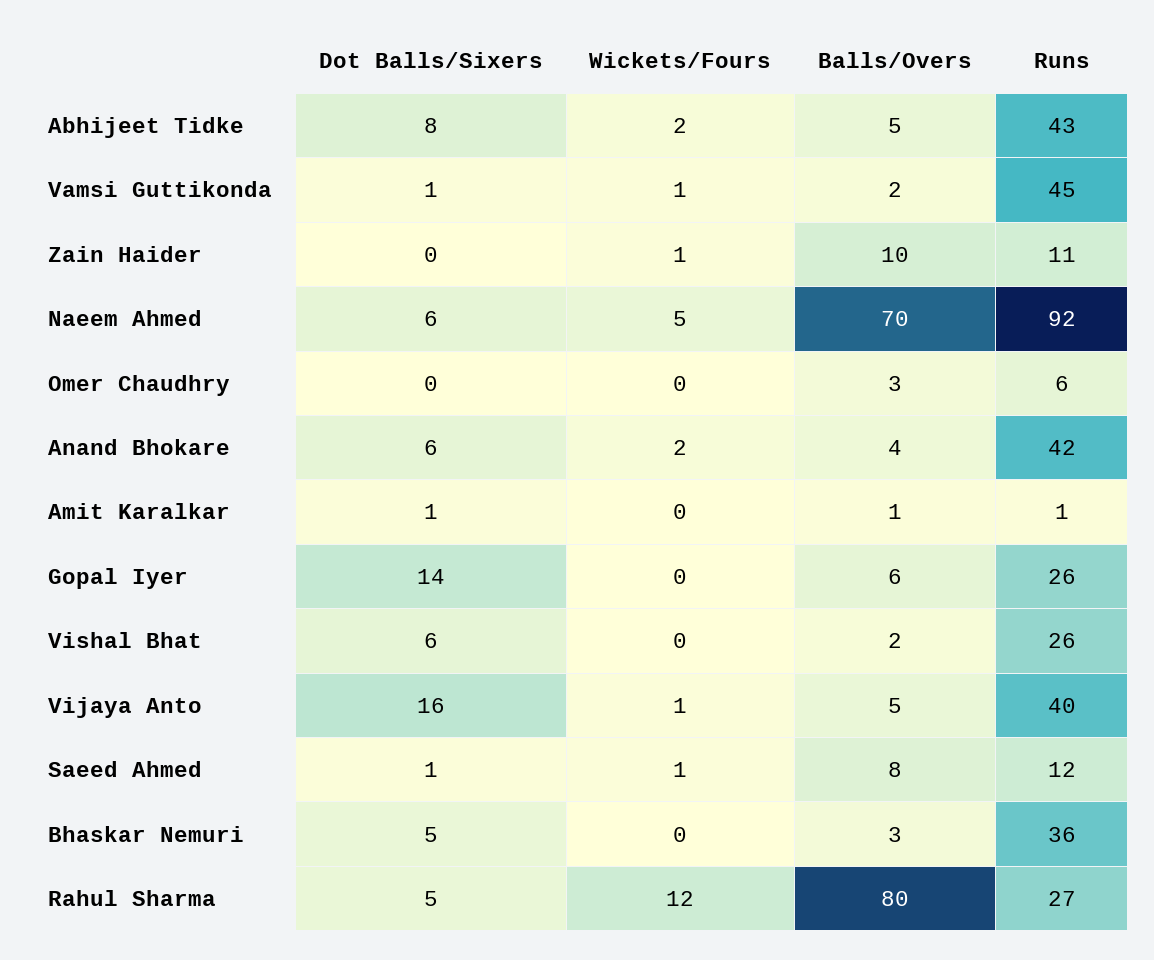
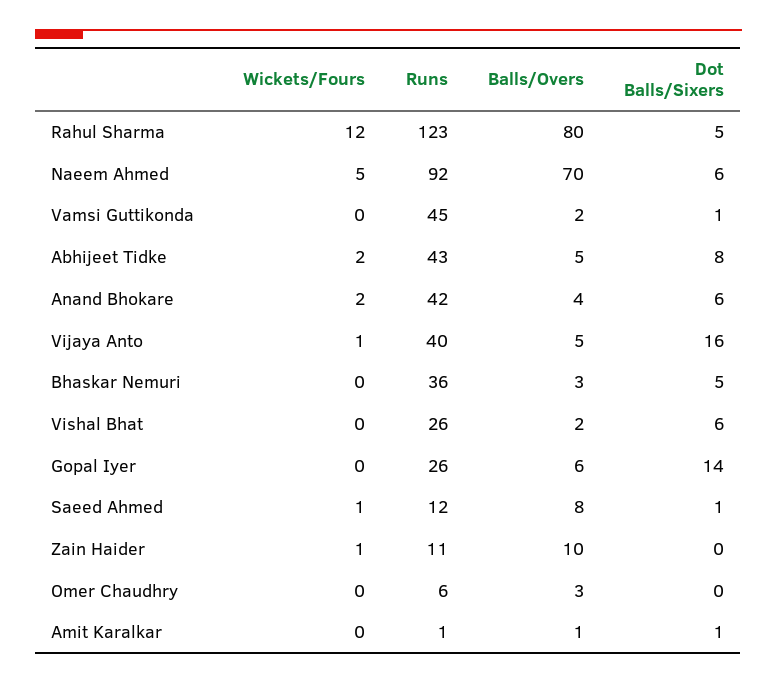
  {
    "Dot Balls/Sixers": {
      "Abhijeet Tidke": 8,
      "Vamsi Guttikonda": 1,
      "Zain Haider": 0,
      "Naeem Ahmed": 6,
      "Omer Chaudhry": 0,
      "Anand Bhokare": 6,
      "Amit Karalkar": 1,
      "Gopal Iyer": 14,
      "Vishal Bhat": 6,
      "Vijaya Anto": 16,
      "Saeed Ahmed": 1,
      "Bhaskar Nemuri": 5,
      "Rahul Sharma": 5
    },
    "Wickets/Fours": {
      "Abhijeet Tidke": 2,
-     "Vamsi Guttikonda": 1,
+     "Vamsi Guttikonda": 0,
      "Zain Haider": 1,
      "Naeem Ahmed": 5,
      "Omer Chaudhry": 0,
      "Anand Bhokare": 2,
      "Amit Karalkar": 0,
      "Gopal Iyer": 0,
      "Vishal Bhat": 0,
      "Vijaya Anto": 1,
      "Saeed Ahmed": 1,
      "Bhaskar Nemuri": 0,
      "Rahul Sharma": 12
    },
    "Balls/Overs": {
      "Abhijeet Tidke": 5,
      "Vamsi Guttikonda": 2,
      "Zain Haider": 10,
      "Naeem Ahmed": 70,
      "Omer Chaudhry": 3,
      "Anand Bhokare": 4,
      "Amit Karalkar": 1,
      "Gopal Iyer": 6,
      "Vishal Bhat": 2,
      "Vijaya Anto": 5,
      "Saeed Ahmed": 8,
      "Bhaskar Nemuri": 3,
      "Rahul Sharma": 80
    },
    "Runs": {
      "Abhijeet Tidke": 43,
      "Vamsi Guttikonda": 45,
      "Zain Haider": 11,
      "Naeem Ahmed": 92,
      "Omer Chaudhry": 6,
      "Anand Bhokare": 42,
      "Amit Karalkar": 1,
      "Gopal Iyer": 26,
      "Vishal Bhat": 26,
      "Vijaya Anto": 40,
      "Saeed Ahmed": 12,
      "Bhaskar Nemuri": 36,
-     "Rahul Sharma": 27
+     "Rahul Sharma": 123
    }
  }

